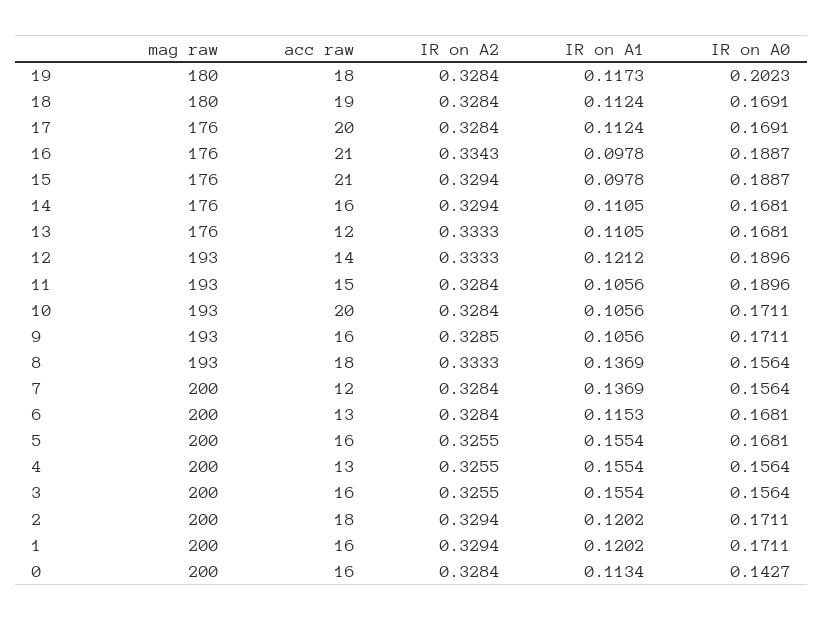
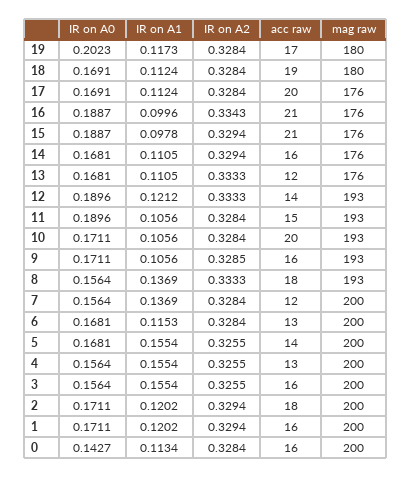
  {
    "mag raw": {
      "19": 180,
      "18": 180,
      "17": 176,
      "16": 176,
      "15": 176,
      "14": 176,
      "13": 176,
      "12": 193,
      "11": 193,
      "10": 193,
      "9": 193,
      "8": 193,
      "7": 200,
      "6": 200,
      "5": 200,
      "4": 200,
      "3": 200,
      "2": 200,
      "1": 200,
      "0": 200
    },
    "acc raw": {
-     "19": 18,
+     "19": 17,
      "18": 19,
      "17": 20,
      "16": 21,
      "15": 21,
      "14": 16,
      "13": 12,
      "12": 14,
      "11": 15,
      "10": 20,
      "9": 16,
      "8": 18,
      "7": 12,
      "6": 13,
-     "5": 16,
+     "5": 14,
      "4": 13,
      "3": 16,
      "2": 18,
      "1": 16,
      "0": 16
    },
    "IR on A2": {
      "19": 0.3284,
      "18": 0.3284,
      "17": 0.3284,
      "16": 0.3343,
      "15": 0.3294,
      "14": 0.3294,
      "13": 0.3333,
      "12": 0.3333,
      "11": 0.3284,
      "10": 0.3284,
      "9": 0.3285,
      "8": 0.3333,
      "7": 0.3284,
      "6": 0.3284,
      "5": 0.3255,
      "4": 0.3255,
      "3": 0.3255,
      "2": 0.3294,
      "1": 0.3294,
      "0": 0.3284
    },
    "IR on A1": {
      "19": 0.1173,
      "18": 0.1124,
      "17": 0.1124,
-     "16": 0.0978,
+     "16": 0.0996,
      "15": 0.0978,
      "14": 0.1105,
      "13": 0.1105,
      "12": 0.1212,
      "11": 0.1056,
      "10": 0.1056,
      "9": 0.1056,
      "8": 0.1369,
      "7": 0.1369,
      "6": 0.1153,
      "5": 0.1554,
      "4": 0.1554,
      "3": 0.1554,
      "2": 0.1202,
      "1": 0.1202,
      "0": 0.1134
    },
    "IR on A0": {
      "19": 0.2023,
      "18": 0.1691,
      "17": 0.1691,
      "16": 0.1887,
      "15": 0.1887,
      "14": 0.1681,
      "13": 0.1681,
      "12": 0.1896,
      "11": 0.1896,
      "10": 0.1711,
      "9": 0.1711,
      "8": 0.1564,
      "7": 0.1564,
      "6": 0.1681,
      "5": 0.1681,
      "4": 0.1564,
      "3": 0.1564,
      "2": 0.1711,
      "1": 0.1711,
      "0": 0.1427
    }
  }

